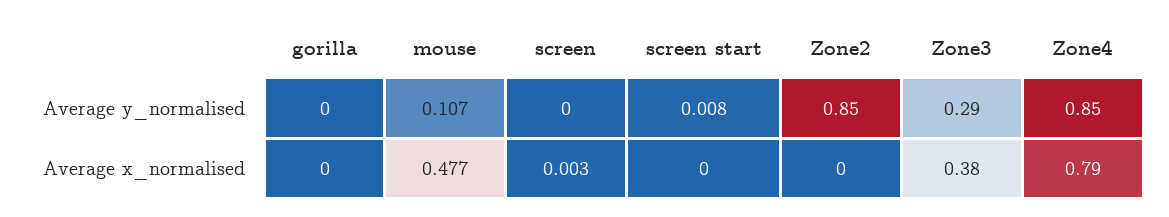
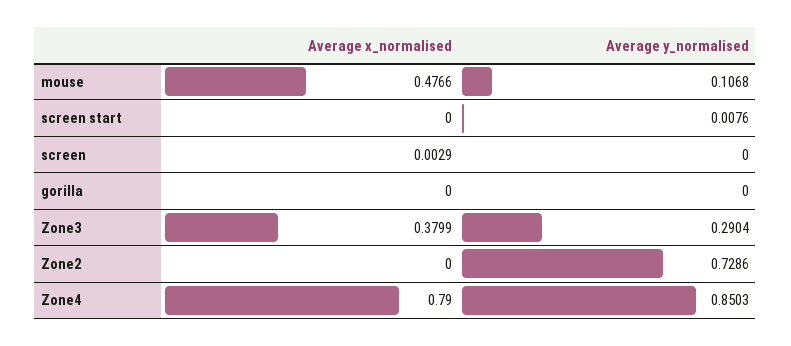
  {
    "gorilla": {
      "Average y_normalised": 0,
      "Average x_normalised": 0
    },
    "mouse": {
      "Average y_normalised": 0.1068,
      "Average x_normalised": 0.4766
    },
    "screen": {
      "Average y_normalised": 0,
      "Average x_normalised": 0.0029
    },
    "screen start": {
      "Average y_normalised": 0.0076,
      "Average x_normalised": 0
    },
    "Zone2": {
-     "Average y_normalised": 0.85,
+     "Average y_normalised": 0.7286,
      "Average x_normalised": 0
    },
    "Zone3": {
      "Average y_normalised": 0.2904,
      "Average x_normalised": 0.3799
    },
    "Zone4": {
      "Average y_normalised": 0.8503,
      "Average x_normalised": 0.79
    }
  }

